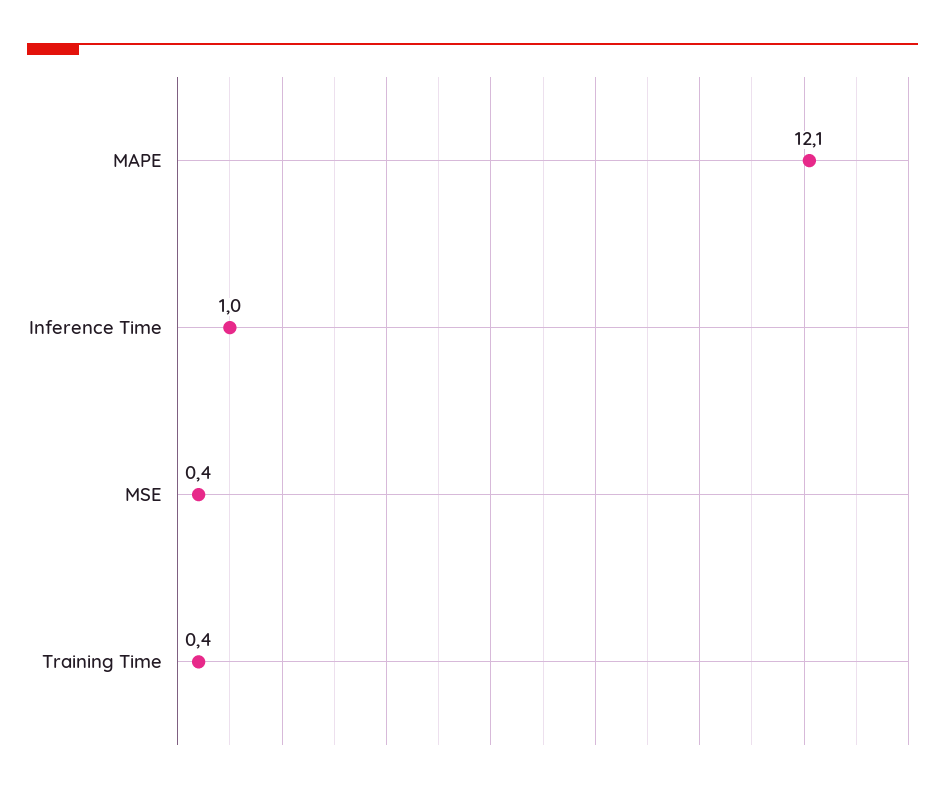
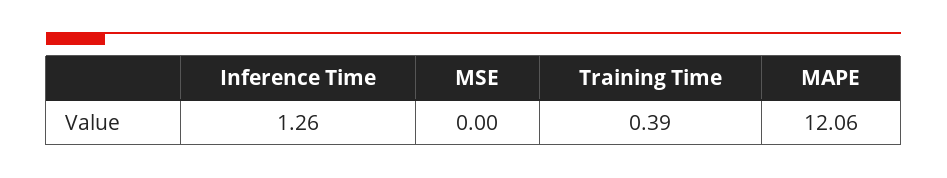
  {
    "MAPE": 12.06,
-   "Inference Time": 1,
+   "Inference Time": 1.26,
-   "MSE": 0.4,
+   "MSE": 0,
    "Training Time": 0.39
  }

